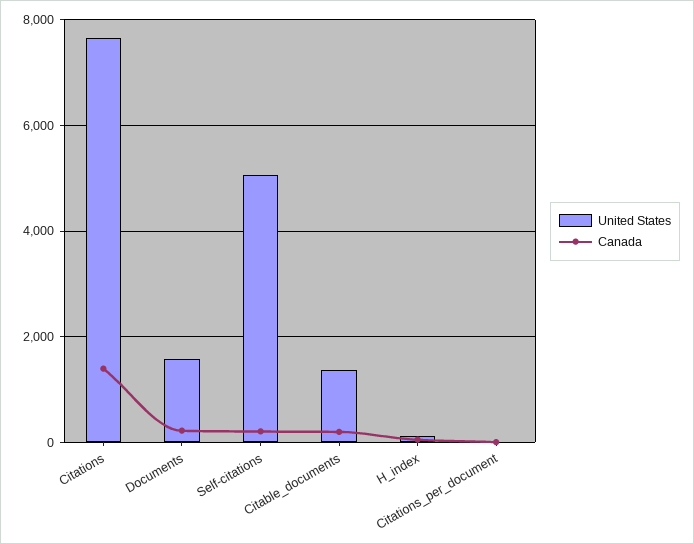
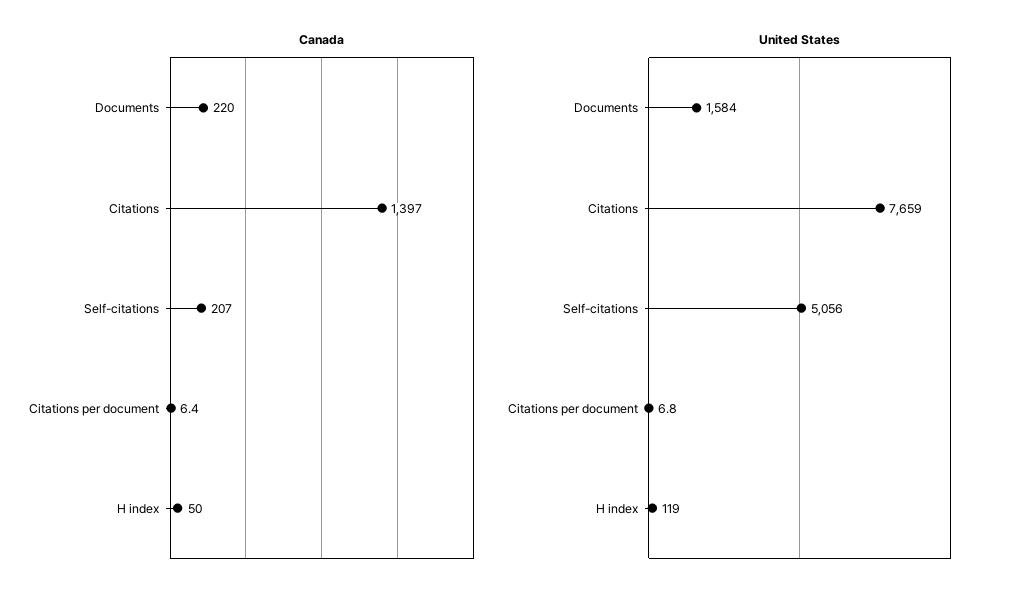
  {
    "United States": {
      "Citations": 7659,
      "Documents": 1584,
      "Self-citations": 5056,
-     "Citable_documents": 1400,
      "H_index": 119,
      "Citations_per_document": 6.8
    },
    "Canada": {
      "Citations": 1397,
      "Documents": 220,
      "Self-citations": 207,
-     "Citable_documents": 200,
      "H_index": 50,
      "Citations_per_document": 6.4
    }
  }

